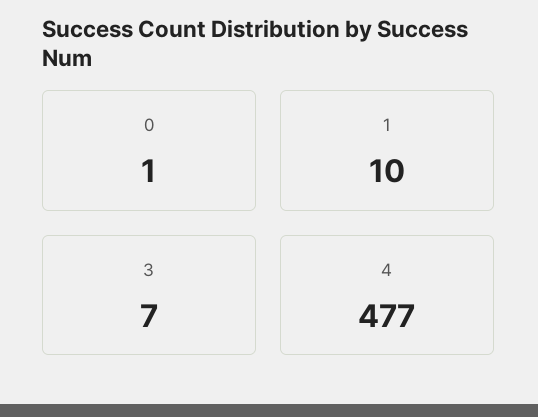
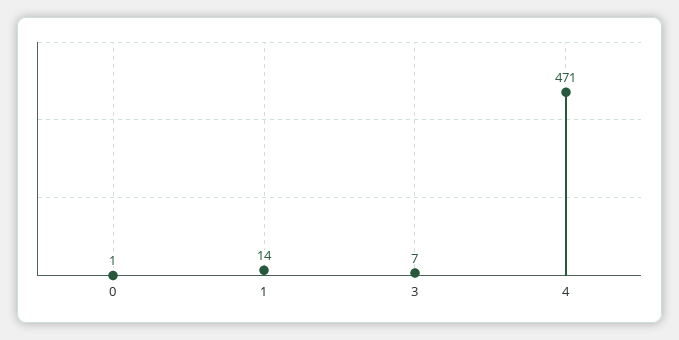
  {
    "0": 1,
-   "1": 10,
+   "1": 14,
    "3": 7,
-   "4": 477
+   "4": 471
  }

